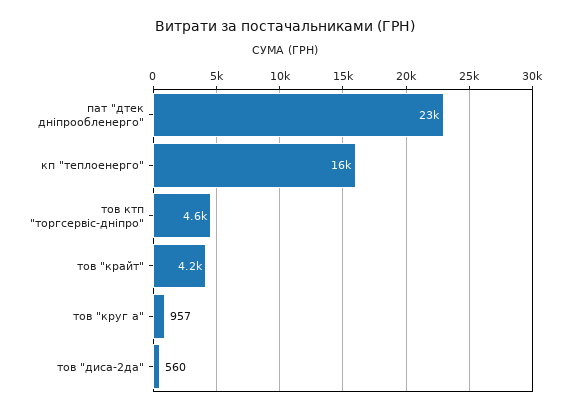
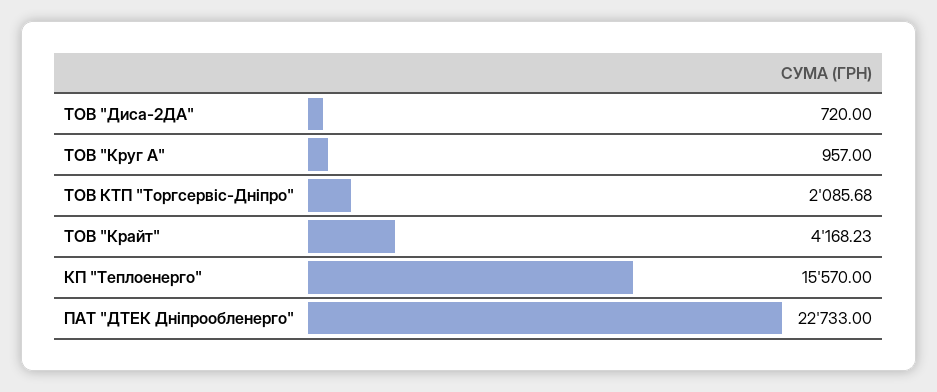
  {
    "пат \"дтек дніпрообленерго\"": 22733,
    "кп \"теплоенерго\"": 15570,
-   "тов ктп \"торгсервіс-дніпро\"": 4600,
+   "тов ктп \"торгсервіс-дніпро\"": 2085.68,
    "тов \"крайт\"": 4168.23,
    "тов \"круг а\"": 957,
-   "тов \"диса-2да\"": 560
+   "тов \"диса-2да\"": 720
  }

